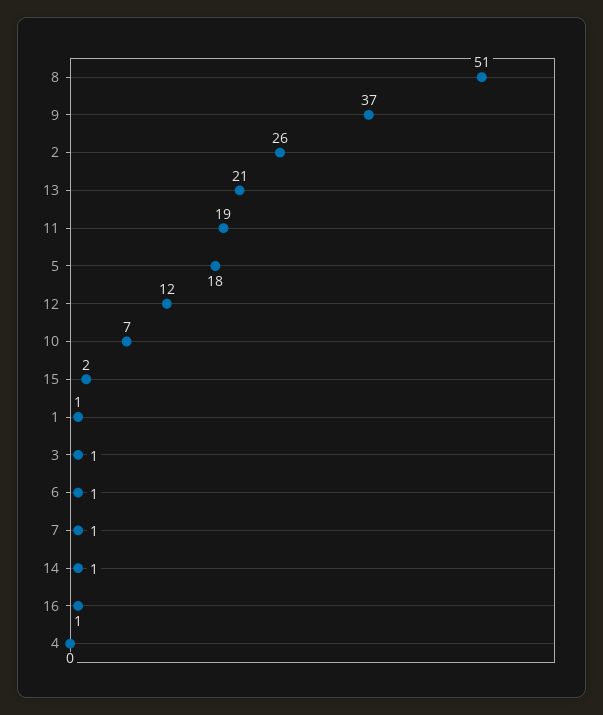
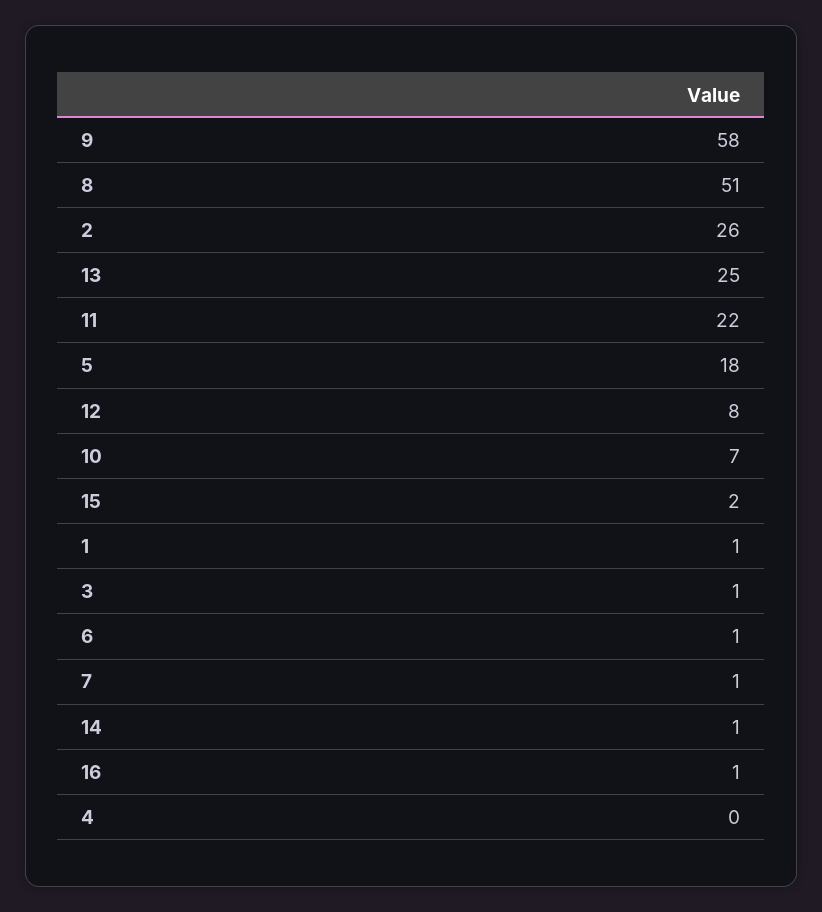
  {
    "8": 51,
-   "9": 37,
+   "9": 58,
    "2": 26,
-   "13": 21,
+   "13": 25,
-   "11": 19,
+   "11": 22,
    "5": 18,
-   "12": 12,
+   "12": 8,
    "10": 7,
    "15": 2,
    "1": 1,
    "3": 1,
    "6": 1,
    "7": 1,
    "14": 1,
    "16": 1,
    "4": 0
  }

